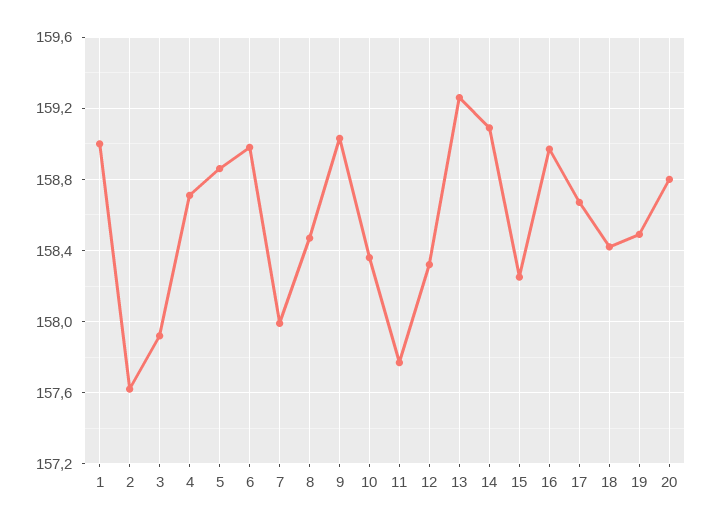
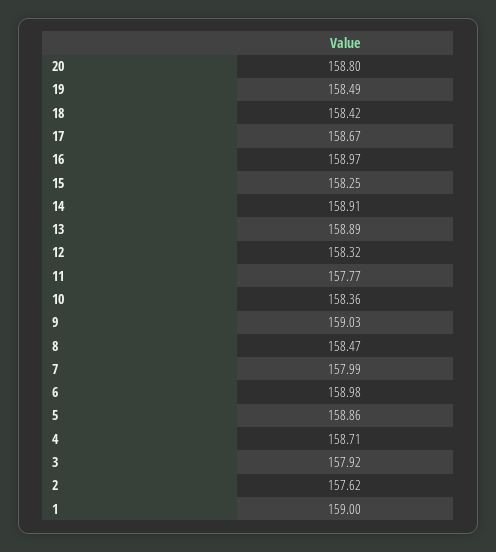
  {
    "1": 159,
    "2": 157.62,
    "3": 157.92,
    "4": 158.71,
    "5": 158.86,
    "6": 158.98,
    "7": 157.99,
    "8": 158.47,
    "9": 159.03,
    "10": 158.36,
    "11": 157.77,
    "12": 158.32,
-   "13": 159.25,
+   "13": 158.89,
-   "14": 159.1,
+   "14": 158.91,
    "15": 158.25,
    "16": 158.97,
    "17": 158.67,
    "18": 158.42,
    "19": 158.49,
    "20": 158.8
  }

